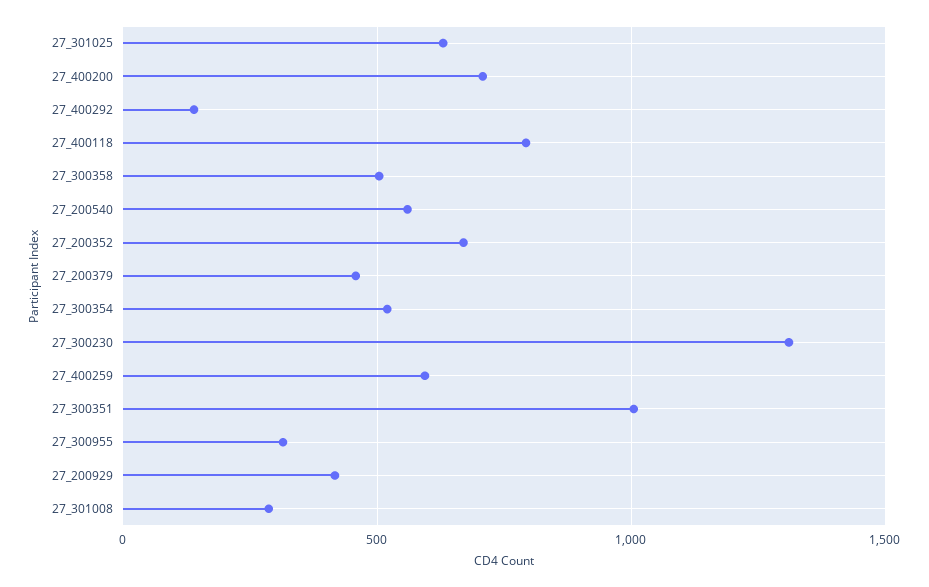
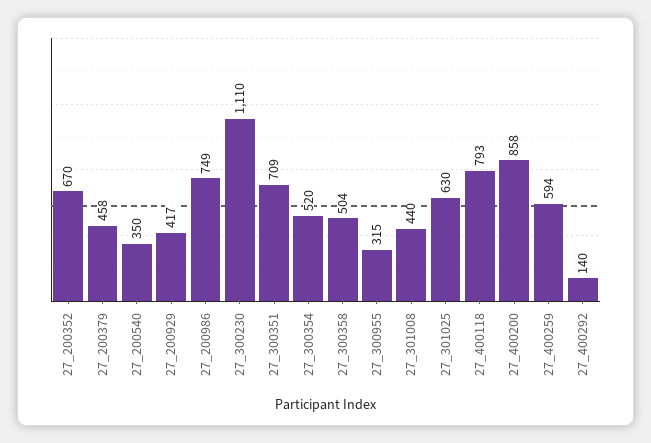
  {
    "27_301025": 630,
-   "27_400200": 700,
+   "27_400200": 858,
    "27_400292": 140,
    "27_400118": 793,
    "27_300358": 504,
-   "27_200540": 550,
+   "27_200540": 350,
    "27_200352": 670,
    "27_200379": 458,
    "27_300354": 520,
-   "27_300230": 1300,
+   "27_300230": 1110,
    "27_400259": 594,
-   "27_300351": 1000,
+   "27_300351": 709,
    "27_300955": 315,
    "27_200929": 417,
-   "27_301008": 300
+   "27_301008": 440,
+   "27_200986": 749
  }

